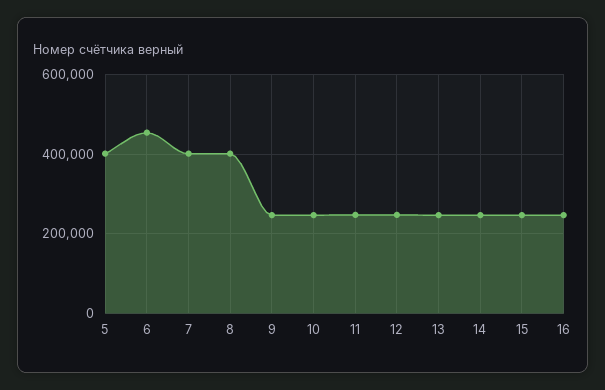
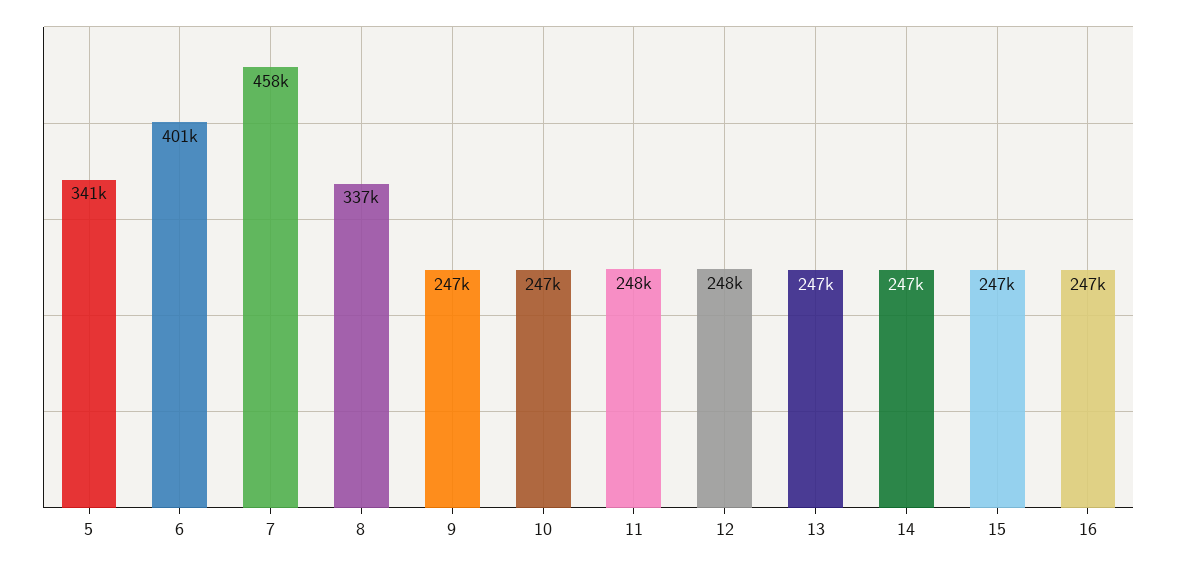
  {
-   "5": 400000,
+   "5": 341000,
-   "6": 460000,
+   "6": 401000,
-   "7": 400000,
+   "7": 458000,
-   "8": 400000,
+   "8": 337000,
    "9": 247000,
    "10": 247000,
    "11": 248000,
    "12": 248000,
    "13": 247000,
    "14": 247000,
    "15": 247000,
    "16": 247000
  }

